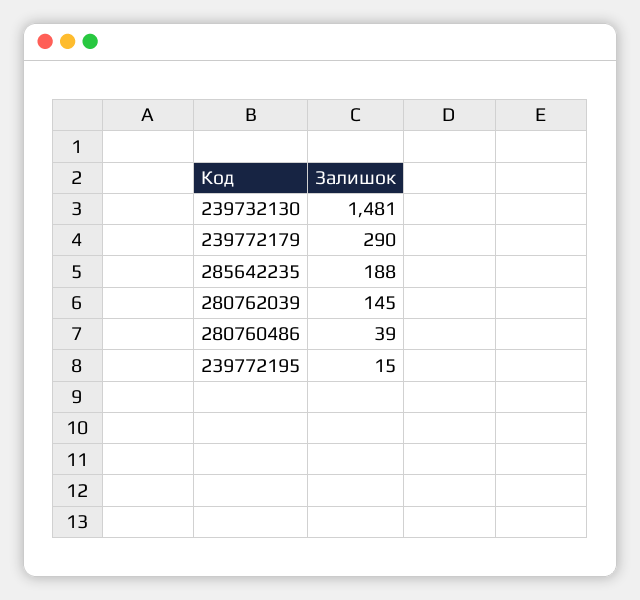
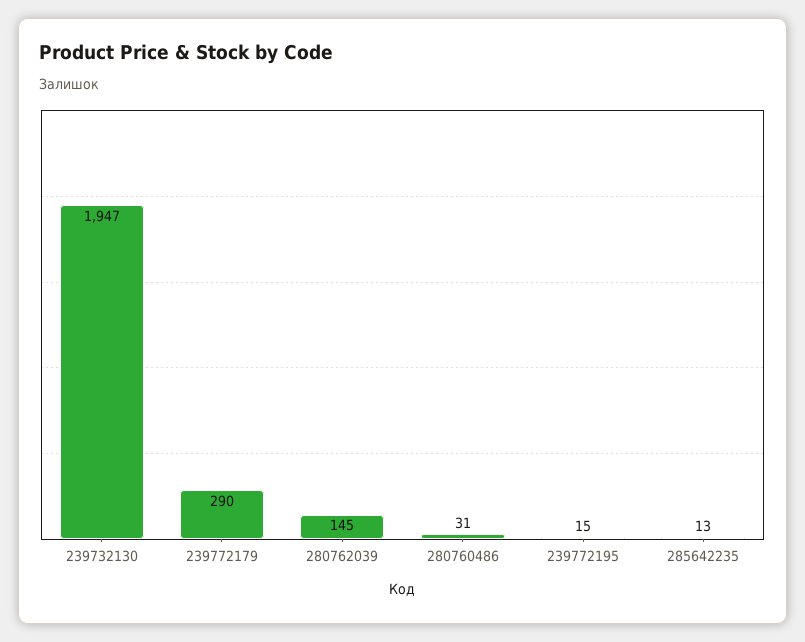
  {
-   "239732130": 1481,
+   "239732130": 1947,
    "239772179": 290,
-   "285642235": 188,
+   "285642235": 13,
    "280762039": 145,
-   "280760486": 39,
+   "280760486": 31,
    "239772195": 15
  }

